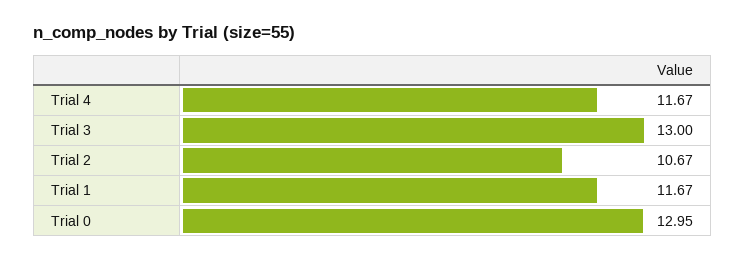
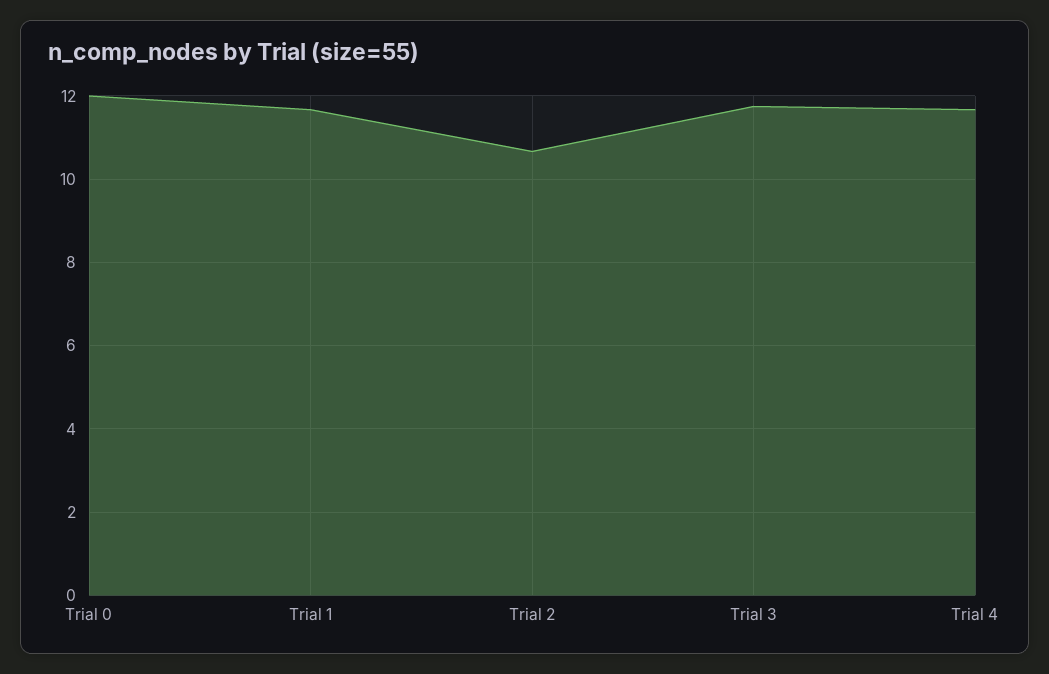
  {
    "Trial 4": 11.67,
-   "Trial 3": 13,
+   "Trial 3": 11.8,
    "Trial 2": 10.67,
    "Trial 1": 11.67,
-   "Trial 0": 12.95
+   "Trial 0": 12
  }

